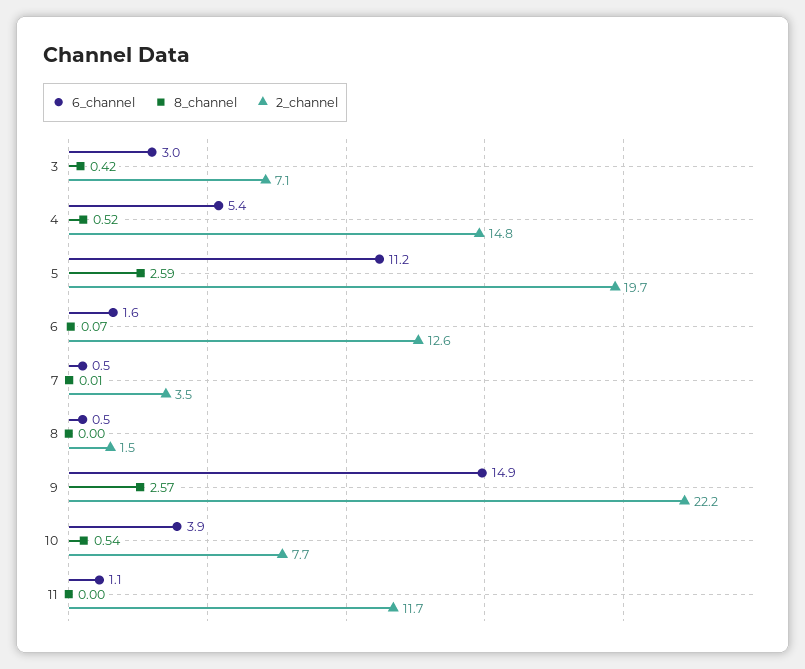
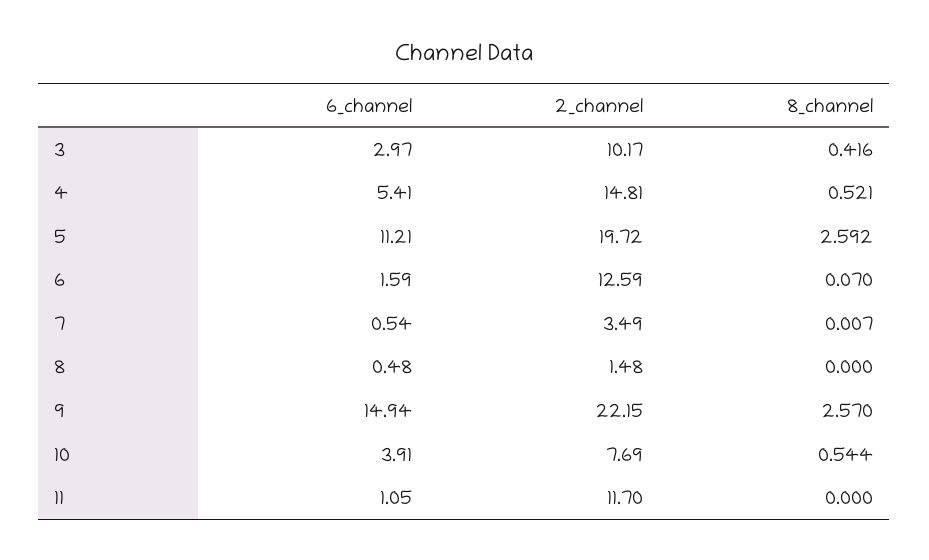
  {
    "6_channel": {
      "3": 2.97,
      "4": 5.41,
      "5": 11.21,
      "6": 1.59,
      "7": 0.54,
      "8": 0.48,
      "9": 14.94,
      "10": 3.91,
      "11": 1.05
    },
    "8_channel": {
      "3": 0.416,
      "4": 0.521,
      "5": 2.592,
      "6": 0.07,
      "7": 0.007,
      "8": 0,
      "9": 2.57,
      "10": 0.544,
      "11": 0
    },
    "2_channel": {
-     "3": 7.1,
+     "3": 10.17,
      "4": 14.81,
      "5": 19.72,
      "6": 12.59,
      "7": 3.49,
      "8": 1.48,
      "9": 22.15,
      "10": 7.69,
      "11": 11.7
    }
  }

